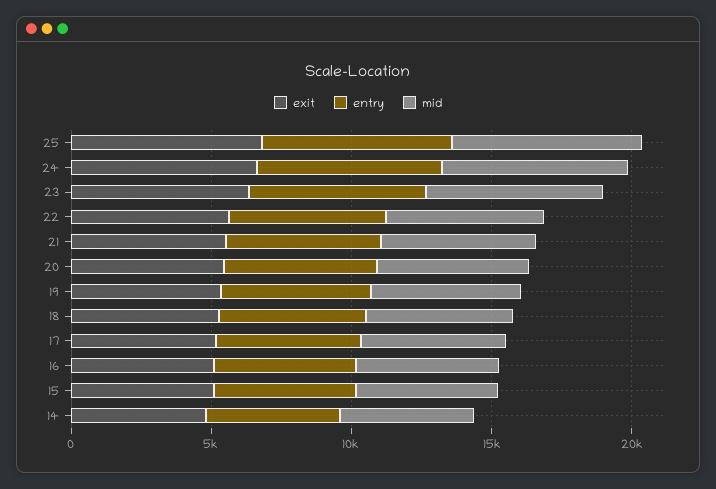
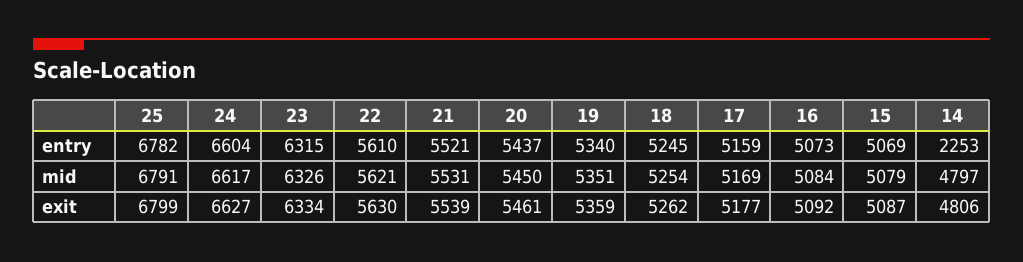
  {
    "exit": {
      "25": 6799,
      "24": 6627,
      "23": 6334,
      "22": 5630,
      "21": 5539,
      "20": 5461,
      "19": 5359,
      "18": 5262,
      "17": 5177,
      "16": 5092,
      "15": 5087,
      "14": 4806
    },
    "entry": {
      "25": 6782,
      "24": 6604,
      "23": 6315,
      "22": 5610,
      "21": 5521,
      "20": 5437,
      "19": 5340,
      "18": 5245,
      "17": 5159,
      "16": 5073,
      "15": 5069,
-     "14": 5000
+     "14": 2253
    },
    "mid": {
      "25": 6791,
      "24": 6617,
      "23": 6326,
      "22": 5621,
      "21": 5531,
      "20": 5450,
      "19": 5351,
      "18": 5254,
      "17": 5169,
      "16": 5084,
      "15": 5079,
      "14": 4797
    }
  }

